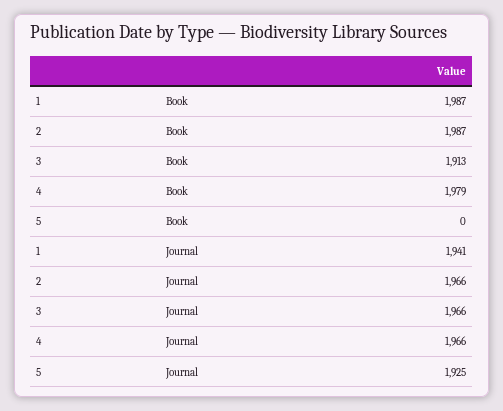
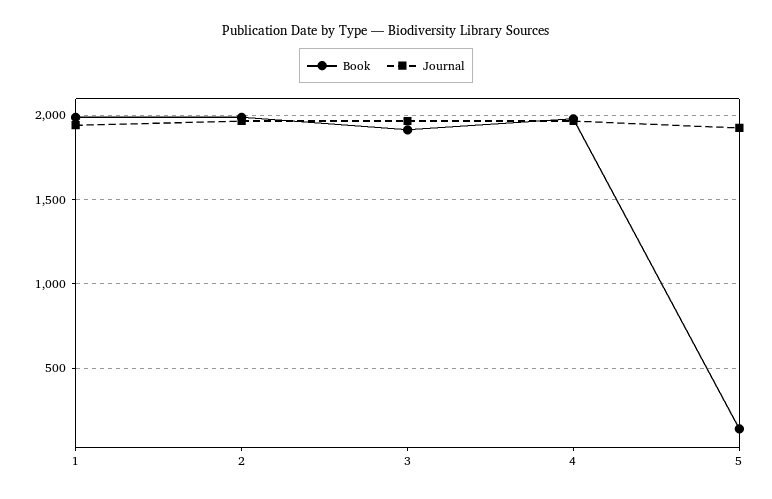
  {
    "Book": {
      "1": 1987,
      "2": 1987,
      "3": 1913,
      "4": 1979,
-     "5": 0
+     "5": 150
    },
    "Journal": {
      "1": 1941,
      "2": 1966,
      "3": 1966,
      "4": 1966,
      "5": 1925
    }
  }

